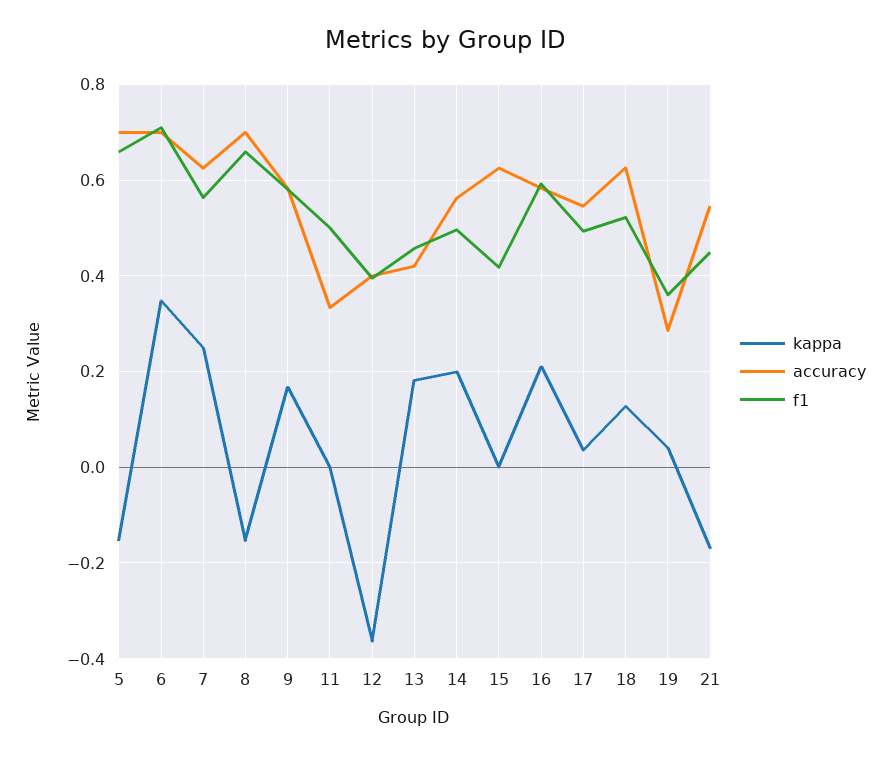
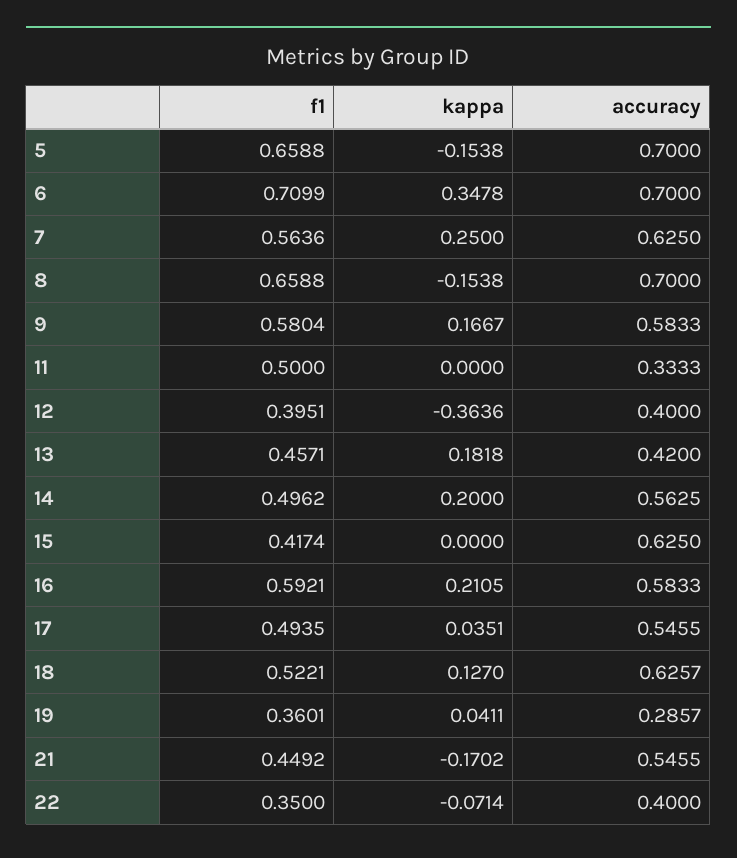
  {
    "kappa": {
      "5": -0.1538,
      "6": 0.3478,
      "7": 0.25,
      "8": -0.1538,
      "9": 0.1667,
      "11": 0,
      "12": -0.3636,
      "13": 0.1818,
      "14": 0.2,
      "15": 0,
      "16": 0.2105,
      "17": 0.0351,
      "18": 0.127,
      "19": 0.0411,
-     "21": -0.1702
+     "21": -0.1702,
+     "22": -0.0714
    },
    "accuracy": {
      "5": 0.7,
      "6": 0.7,
      "7": 0.625,
      "8": 0.7,
      "9": 0.5833,
      "11": 0.3333,
      "12": 0.4,
      "13": 0.42,
      "14": 0.5625,
      "15": 0.625,
      "16": 0.5833,
      "17": 0.5455,
      "18": 0.6257,
      "19": 0.2857,
-     "21": 0.5455
+     "21": 0.5455,
+     "22": 0.4
    },
    "f1": {
      "5": 0.6588,
      "6": 0.7099,
      "7": 0.5636,
      "8": 0.6588,
      "9": 0.5804,
      "11": 0.5,
      "12": 0.3951,
      "13": 0.4571,
      "14": 0.4962,
      "15": 0.4174,
      "16": 0.5921,
      "17": 0.4935,
      "18": 0.5221,
      "19": 0.3601,
-     "21": 0.4492
+     "21": 0.4492,
+     "22": 0.35
    }
  }

